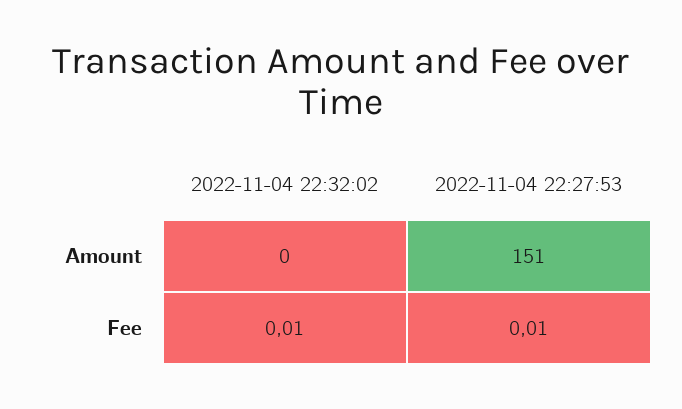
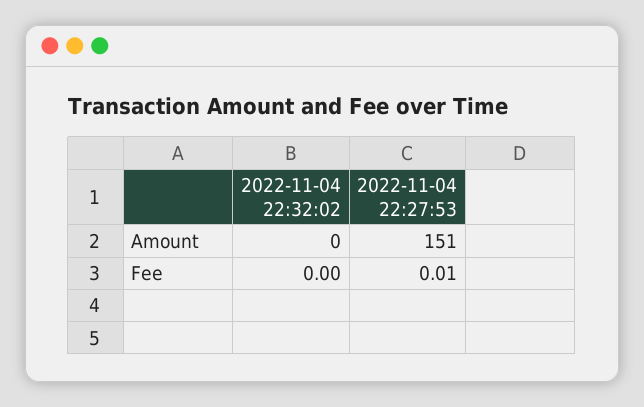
  {
    "2022-11-04 22:32:02": {
      "Amount": 0,
-     "Fee": 0.01
+     "Fee": 0
    },
    "2022-11-04 22:27:53": {
      "Amount": 151,
      "Fee": 0.01
    }
  }

